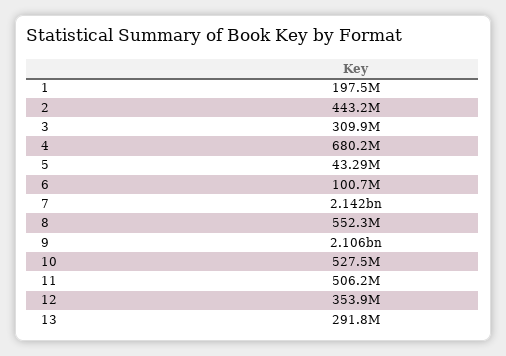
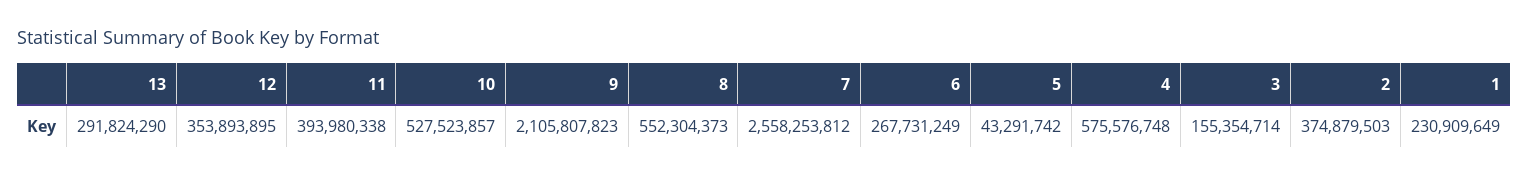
  {
-   "1": 197500000,
+   "1": 230909649,
-   "2": 443200000,
+   "2": 374879503,
-   "3": 309900000,
+   "3": 155354714,
-   "4": 680200000,
+   "4": 575576748,
    "5": 43291742,
-   "6": 100700000,
+   "6": 267731249,
-   "7": 2142000000,
+   "7": 2558253812,
    "8": 552304373,
    "9": 2105807823,
    "10": 527523857,
-   "11": 506200000,
+   "11": 393980338,
    "12": 353893895,
    "13": 291824290
  }

